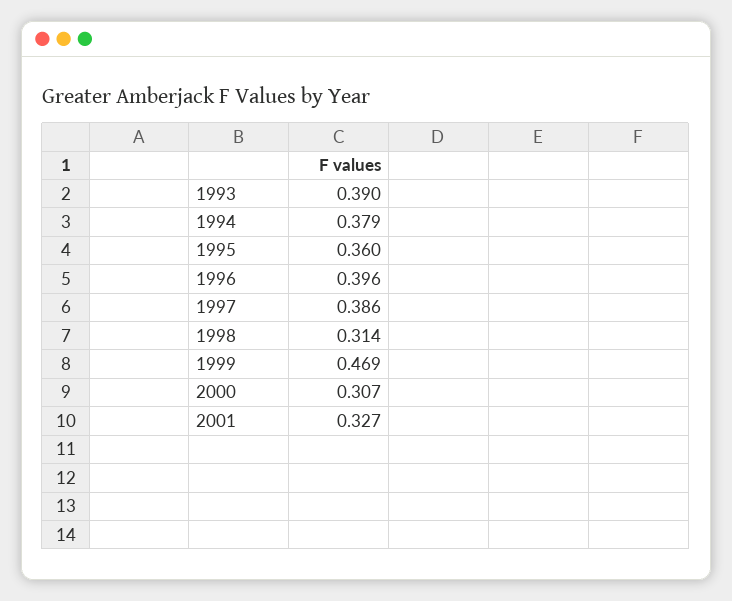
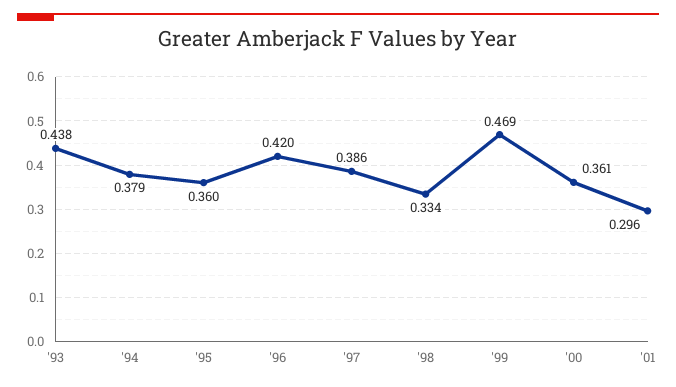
  {
-   "1993": 0.39,
+   "1993": 0.438,
    "1994": 0.379,
    "1995": 0.36,
-   "1996": 0.396,
+   "1996": 0.42,
    "1997": 0.386,
-   "1998": 0.314,
+   "1998": 0.334,
    "1999": 0.469,
-   "2000": 0.307,
+   "2000": 0.361,
-   "2001": 0.327
+   "2001": 0.296
  }

